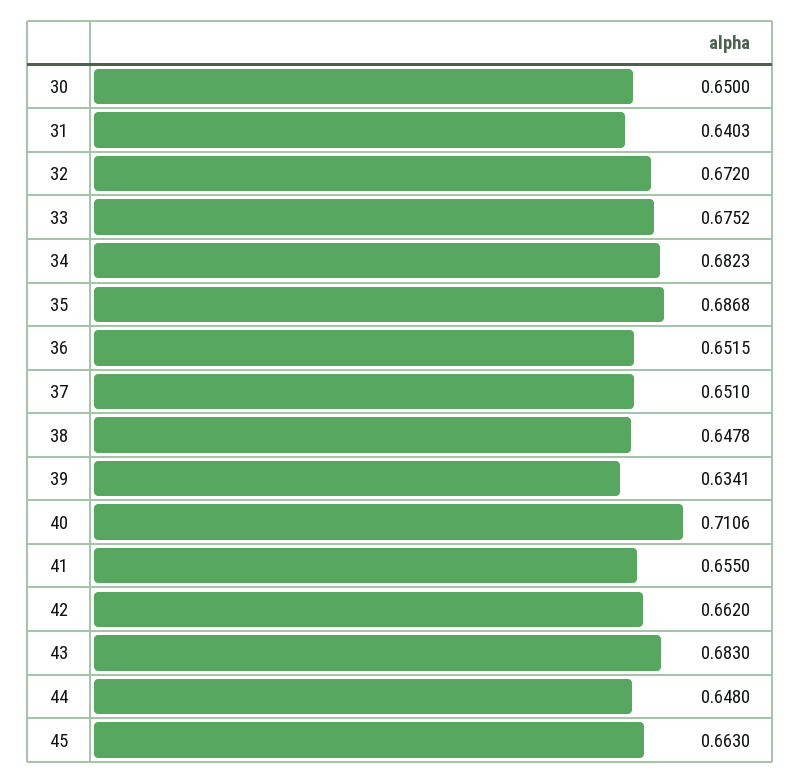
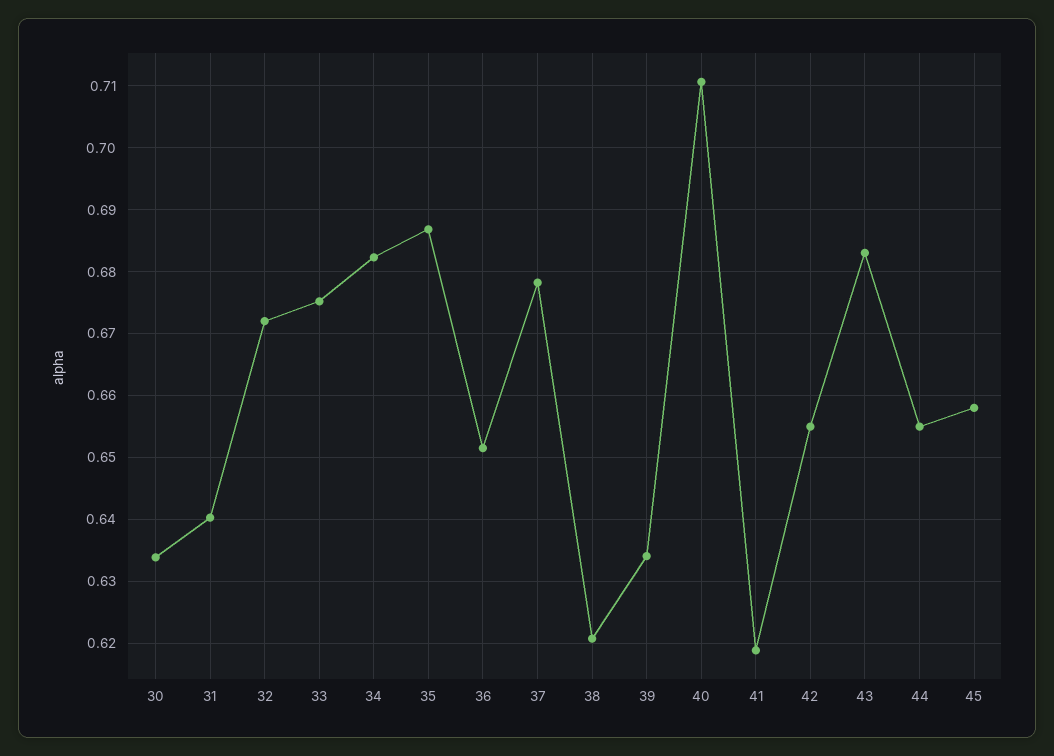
  {
-   "30": 0.65,
+   "30": 0.634,
    "31": 0.6403,
    "32": 0.672,
    "33": 0.6752,
    "34": 0.6823,
    "35": 0.6868,
    "36": 0.6515,
-   "37": 0.651,
+   "37": 0.678,
-   "38": 0.6478,
+   "38": 0.621,
    "39": 0.6341,
    "40": 0.7106,
-   "41": 0.655,
+   "41": 0.619,
-   "42": 0.662,
+   "42": 0.655,
    "43": 0.683,
-   "44": 0.648,
+   "44": 0.655,
-   "45": 0.663
+   "45": 0.658
  }

